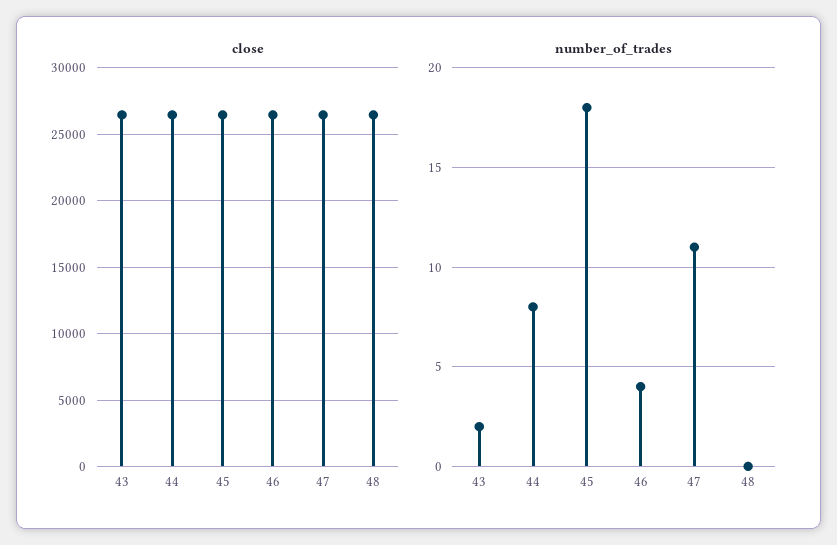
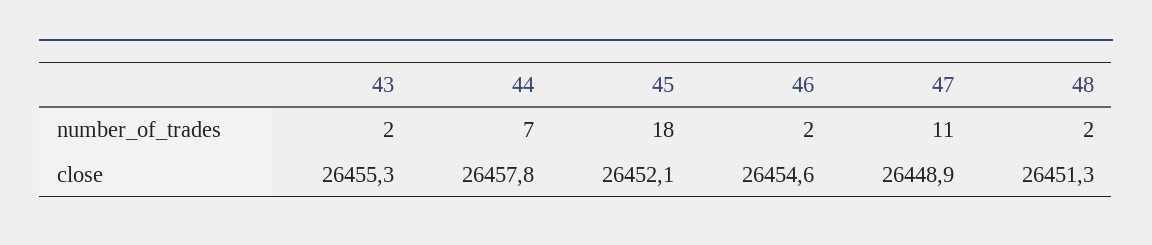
  {
    "close": {
      "43": 26455.3,
      "44": 26457.8,
      "45": 26452.1,
      "46": 26454.6,
      "47": 26448.9,
      "48": 26451.3
    },
    "number_of_trades": {
      "43": 2,
-     "44": 8,
+     "44": 7,
      "45": 18,
-     "46": 4,
+     "46": 2,
      "47": 11,
-     "48": 0
+     "48": 2
    }
  }

